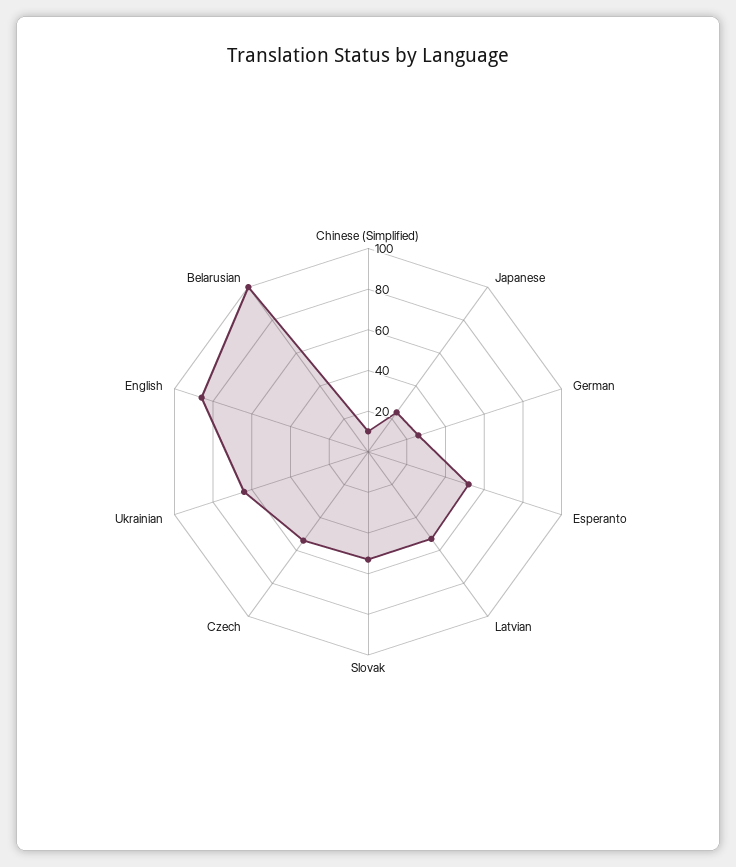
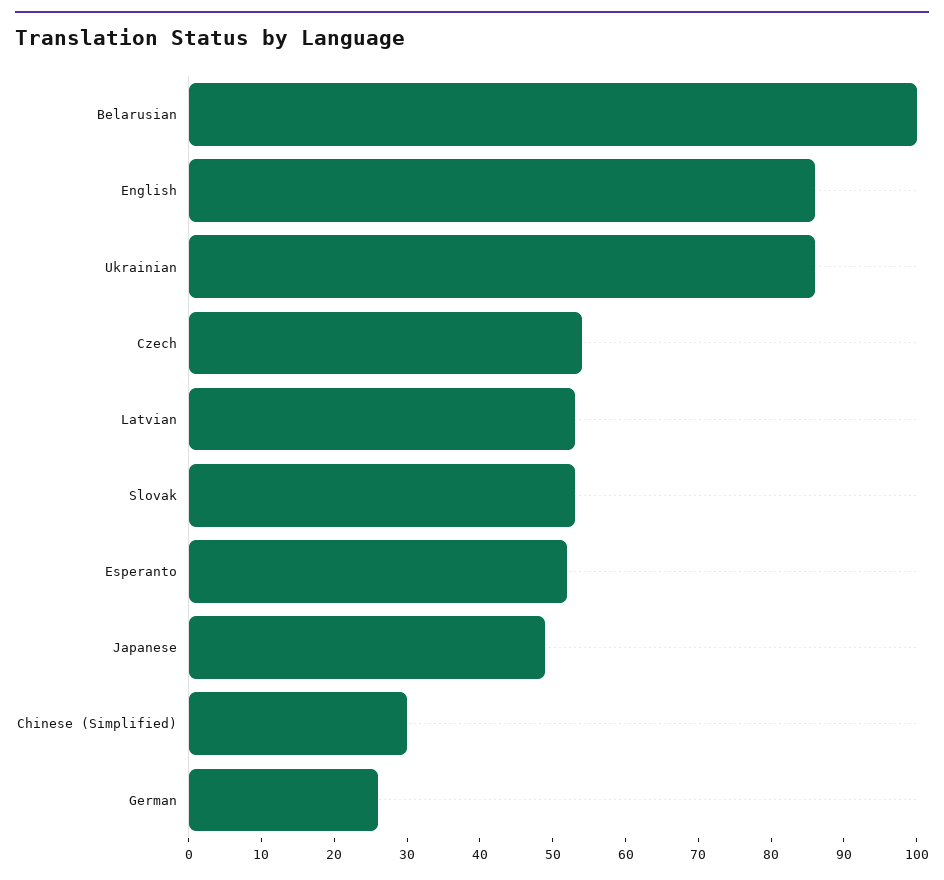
  {
-   "Chinese (Simplified)": 10,
+   "Chinese (Simplified)": 30,
-   "Japanese": 25,
+   "Japanese": 50,
    "German": 25,
    "Esperanto": 50,
    "Latvian": 55,
    "Slovak": 55,
    "Czech": 55,
-   "Ukrainian": 65,
+   "Ukrainian": 85,
    "English": 85,
    "Belarusian": 100
  }

